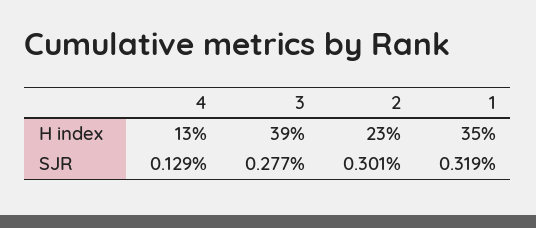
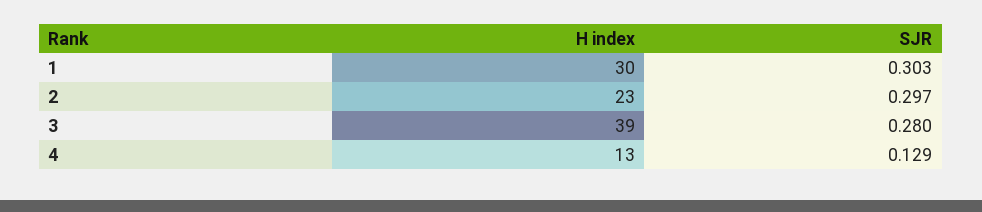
  {
    "4": {
      "H index": 13,
      "SJR": 0.129
    },
    "3": {
      "H index": 39,
-     "SJR": 0.277
+     "SJR": 0.28
    },
    "2": {
      "H index": 23,
-     "SJR": 0.301
+     "SJR": 0.297
    },
    "1": {
-     "H index": 35,
+     "H index": 30,
-     "SJR": 0.319
+     "SJR": 0.303
    }
  }

